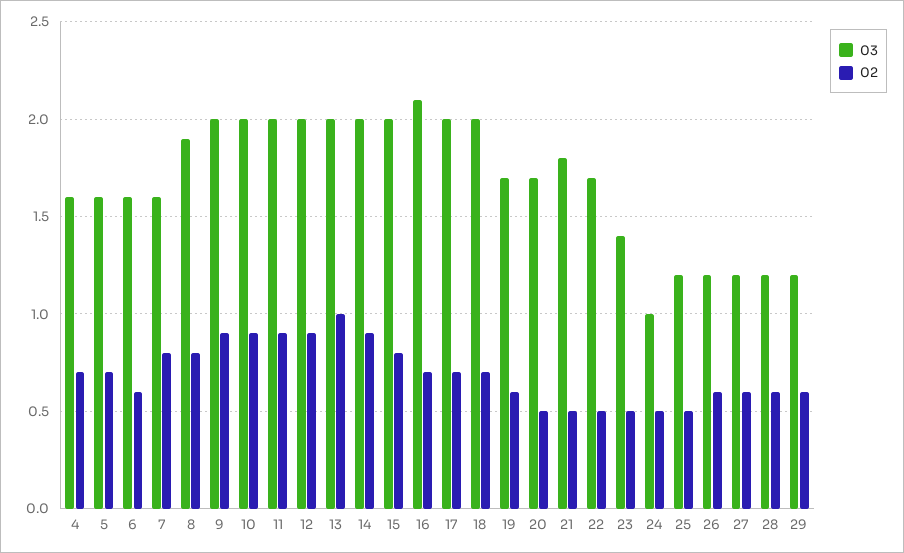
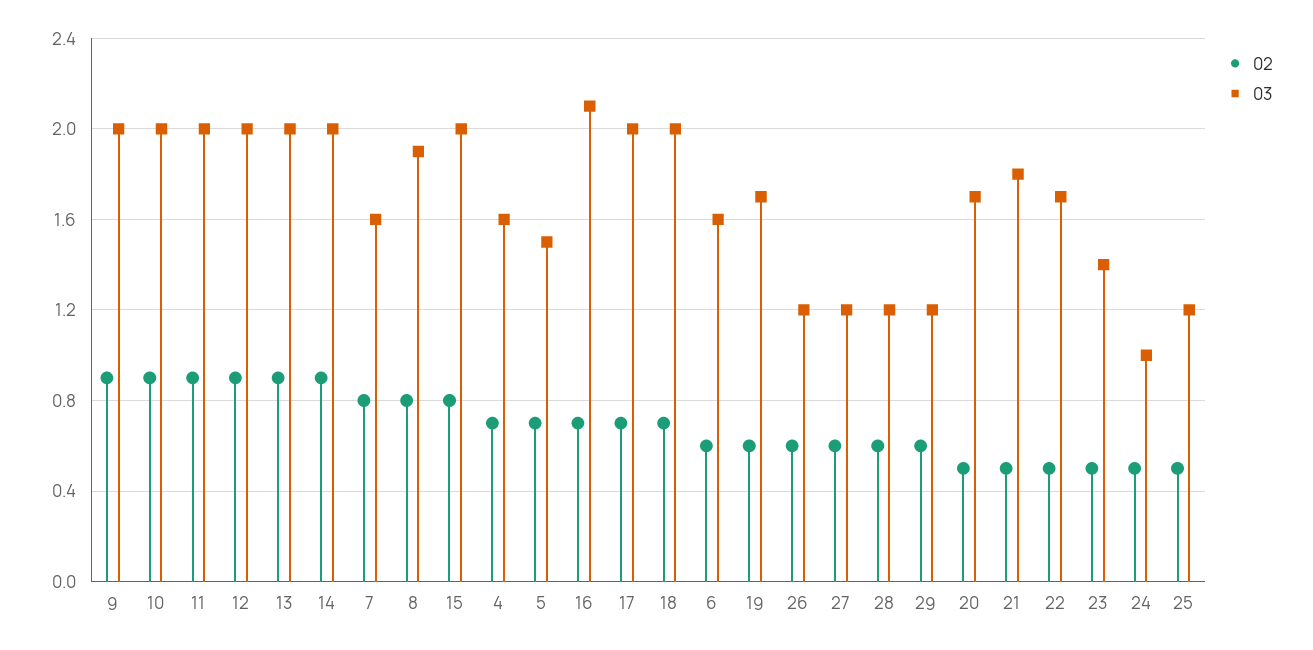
  {
    "03": {
      "4": 1.6,
-     "5": 1.6,
+     "5": 1.5,
      "6": 1.6,
      "7": 1.6,
      "8": 1.9,
      "9": 2,
      "10": 2,
      "11": 2,
      "12": 2,
      "13": 2,
      "14": 2,
      "15": 2,
      "16": 2.1,
      "17": 2,
      "18": 2,
      "19": 1.7,
      "20": 1.7,
      "21": 1.8,
      "22": 1.7,
      "23": 1.4,
      "24": 1,
      "25": 1.2,
      "26": 1.2,
      "27": 1.2,
      "28": 1.2,
      "29": 1.2
    },
    "02": {
      "4": 0.7,
      "5": 0.7,
      "6": 0.6,
      "7": 0.8,
      "8": 0.8,
      "9": 0.9,
      "10": 0.9,
      "11": 0.9,
      "12": 0.9,
-     "13": 1,
+     "13": 0.9,
      "14": 0.9,
      "15": 0.8,
      "16": 0.7,
      "17": 0.7,
      "18": 0.7,
      "19": 0.6,
      "20": 0.5,
      "21": 0.5,
      "22": 0.5,
      "23": 0.5,
      "24": 0.5,
      "25": 0.5,
      "26": 0.6,
      "27": 0.6,
      "28": 0.6,
      "29": 0.6
    }
  }

